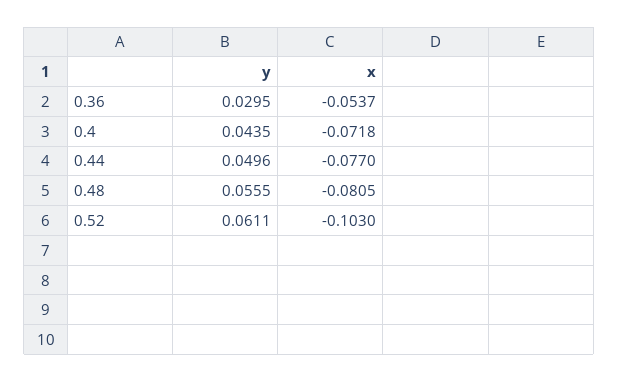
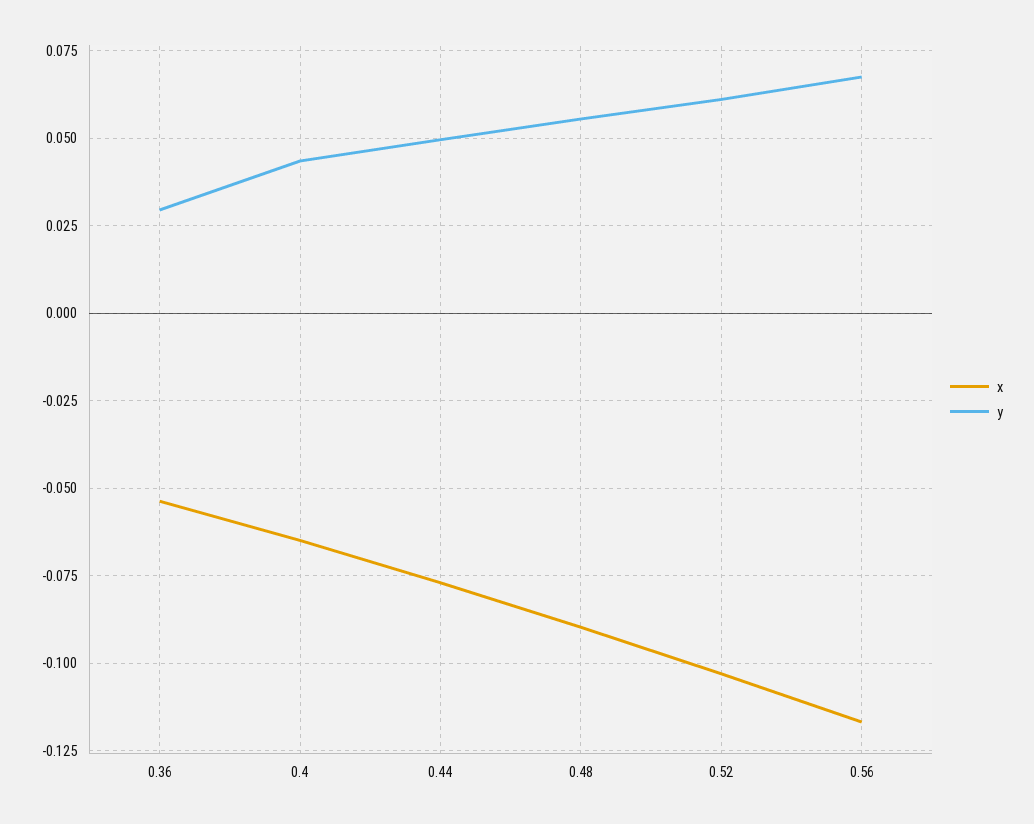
  {
    "y": {
      "0.36": 0.0295,
      "0.4": 0.0435,
      "0.44": 0.0496,
      "0.48": 0.0555,
-     "0.52": 0.0611
+     "0.52": 0.0611,
+     "0.56": 0.0675
    },
    "x": {
      "0.36": -0.0537,
-     "0.4": -0.0718,
+     "0.4": -0.065,
      "0.44": -0.077,
-     "0.48": -0.0805,
+     "0.48": -0.09,
-     "0.52": -0.103
+     "0.52": -0.103,
+     "0.56": -0.1175
    }
  }

